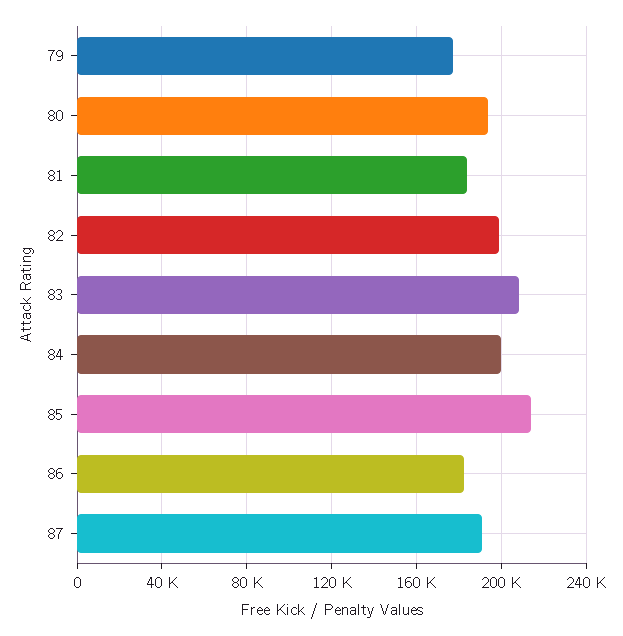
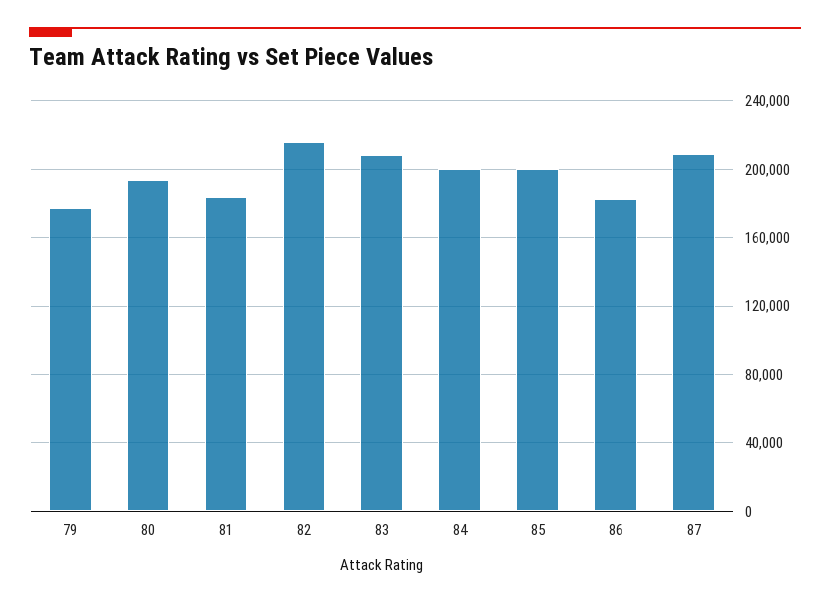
  {
    "79": 175000,
    "80": 195000,
    "81": 185000,
-   "82": 200000,
+   "82": 215000,
    "83": 210000,
    "84": 200000,
-   "85": 215000,
+   "85": 200000,
    "86": 185000,
-   "87": 190000
+   "87": 210000
  }

